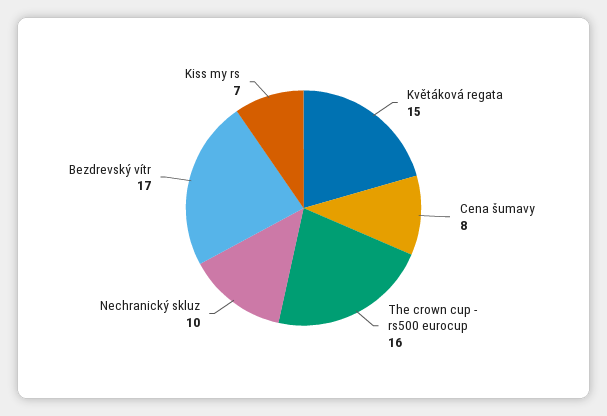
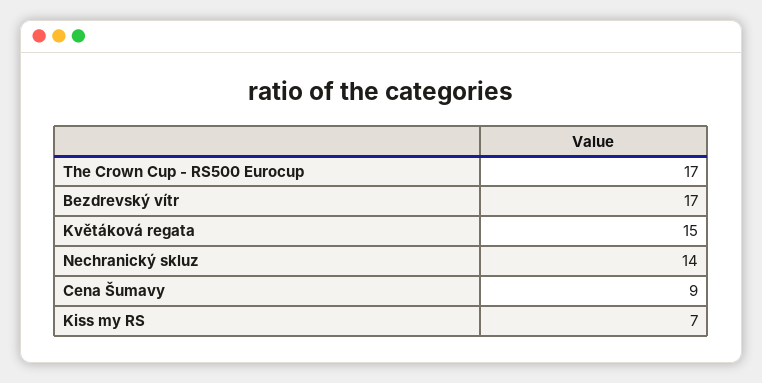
  {
    "Květáková regata": 15,
-   "Cena šumavy": 8,
+   "Cena šumavy": 9,
-   "The crown cup - rs500 eurocup": 16,
+   "The crown cup - rs500 eurocup": 17,
-   "Nechranický skluz": 10,
+   "Nechranický skluz": 14,
    "Bezdrevský vítr": 17,
    "Kiss my rs": 7
  }

